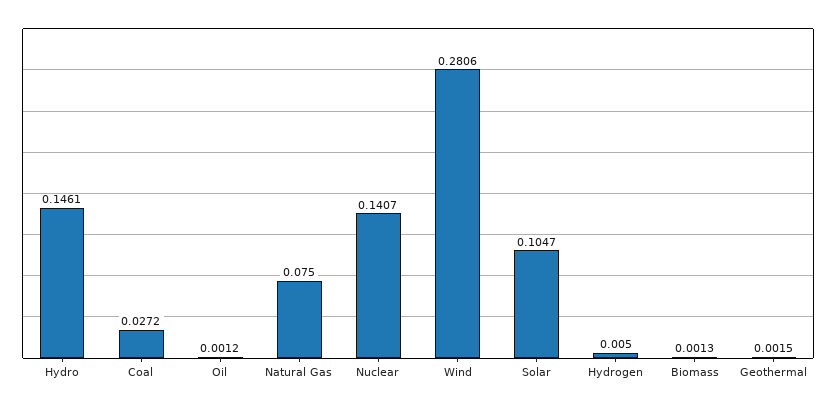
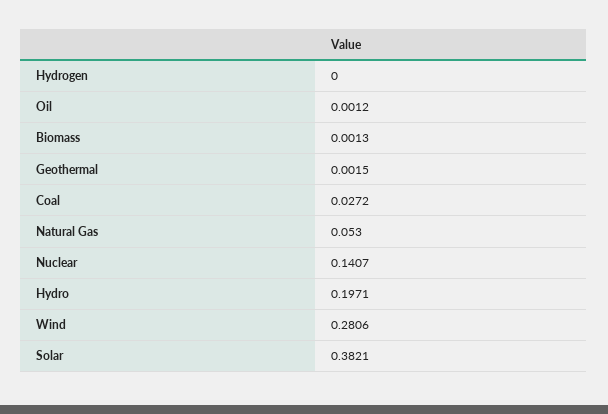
  {
-   "Hydro": 0.1461,
+   "Hydro": 0.1971,
    "Coal": 0.0272,
    "Oil": 0.0012,
-   "Natural Gas": 0.075,
+   "Natural Gas": 0.053,
    "Nuclear": 0.1407,
    "Wind": 0.2806,
-   "Solar": 0.1047,
+   "Solar": 0.3821,
-   "Hydrogen": 0.005,
+   "Hydrogen": 0,
    "Biomass": 0.0013,
    "Geothermal": 0.0015
  }

